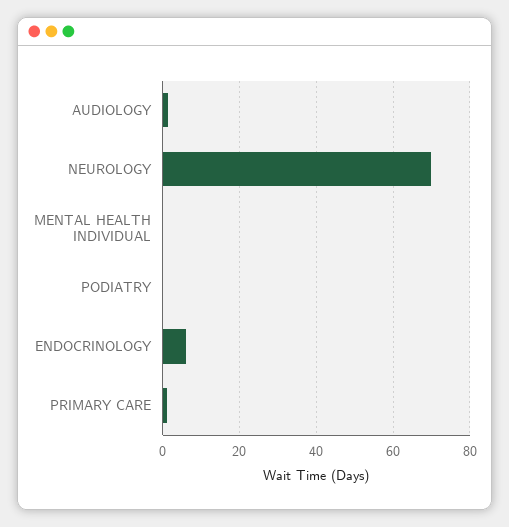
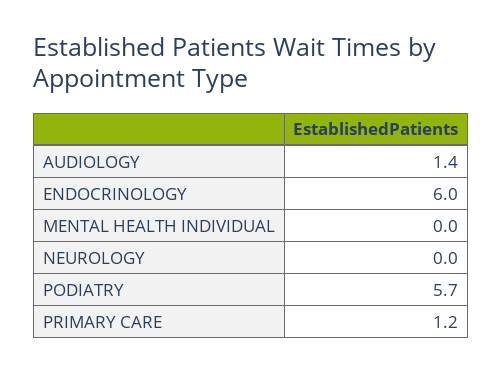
  {
    "AUDIOLOGY": 1.4,
-   "NEUROLOGY": 70,
+   "NEUROLOGY": 0,
    "MENTAL HEALTH INDIVIDUAL": 0,
-   "PODIATRY": 0,
+   "PODIATRY": 5.7,
    "ENDOCRINOLOGY": 6,
    "PRIMARY CARE": 1.2
  }

